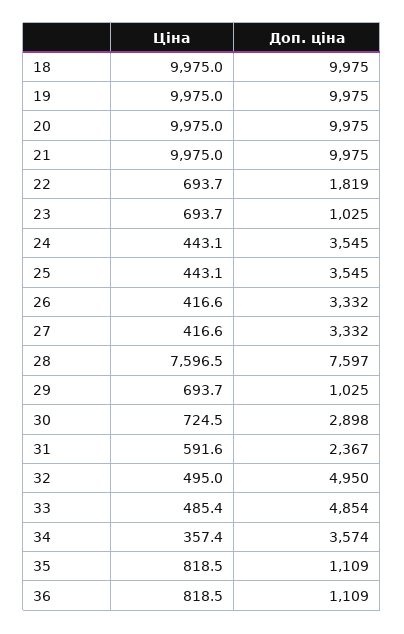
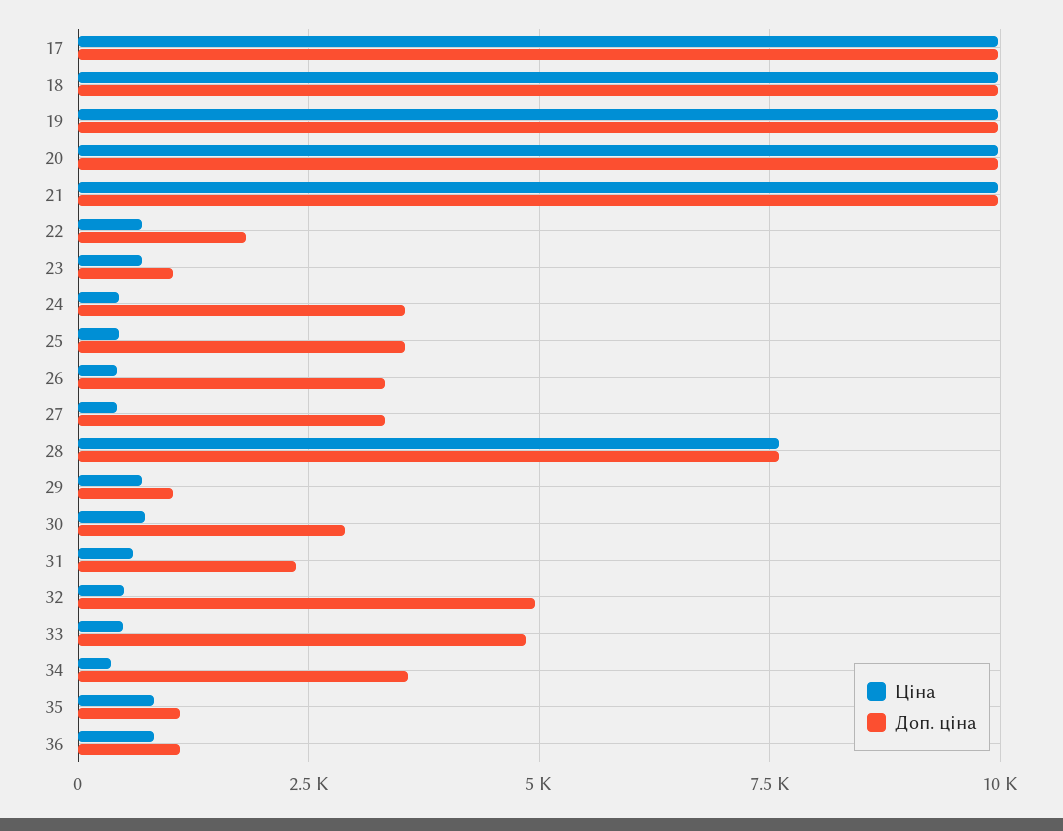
  {
    "Ціна": {
      "18": 9975,
      "19": 9975,
      "20": 9975,
      "21": 9975,
      "22": 693.7,
      "23": 693.7,
      "24": 443.1,
      "25": 443.1,
      "26": 416.6,
      "27": 416.6,
      "28": 7596.5,
      "29": 693.7,
      "30": 724.5,
      "31": 591.6,
      "32": 495,
      "33": 485.4,
      "34": 357.4,
      "35": 818.5,
-     "36": 818.5
+     "36": 818.5,
+     "17": 10000
    },
    "Доп. ціна": {
      "18": 9975,
      "19": 9975,
      "20": 9975,
      "21": 9975,
      "22": 1819,
      "23": 1025,
      "24": 3545,
      "25": 3545,
      "26": 3332,
      "27": 3332,
      "28": 7597,
      "29": 1025,
      "30": 2898,
      "31": 2367,
      "32": 4950,
      "33": 4854,
      "34": 3574,
      "35": 1109,
-     "36": 1109
+     "36": 1109,
+     "17": 10000
    }
  }

